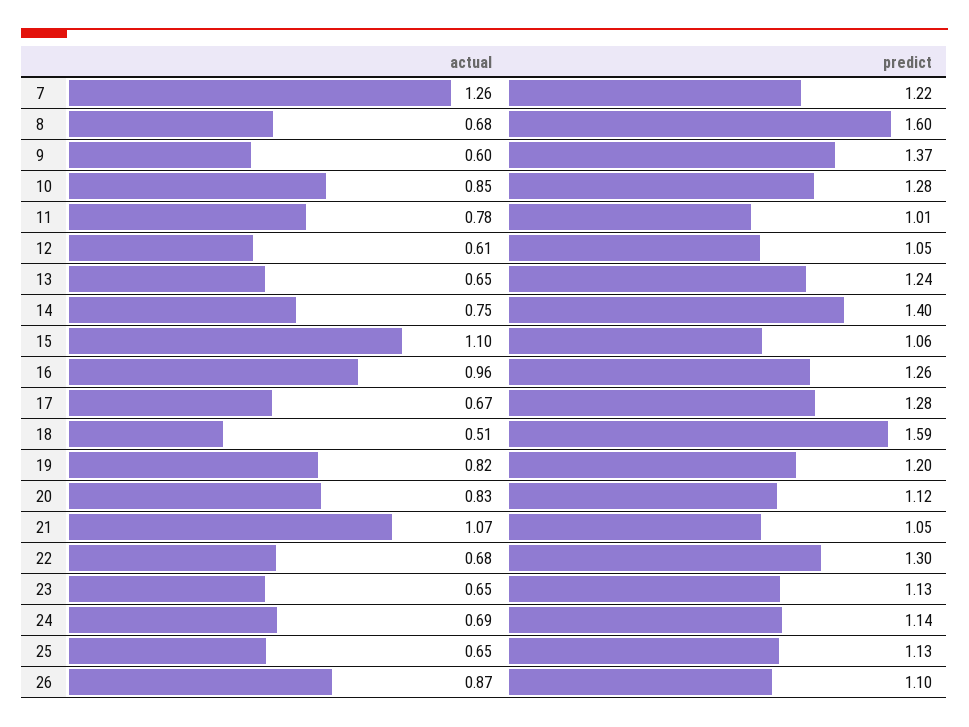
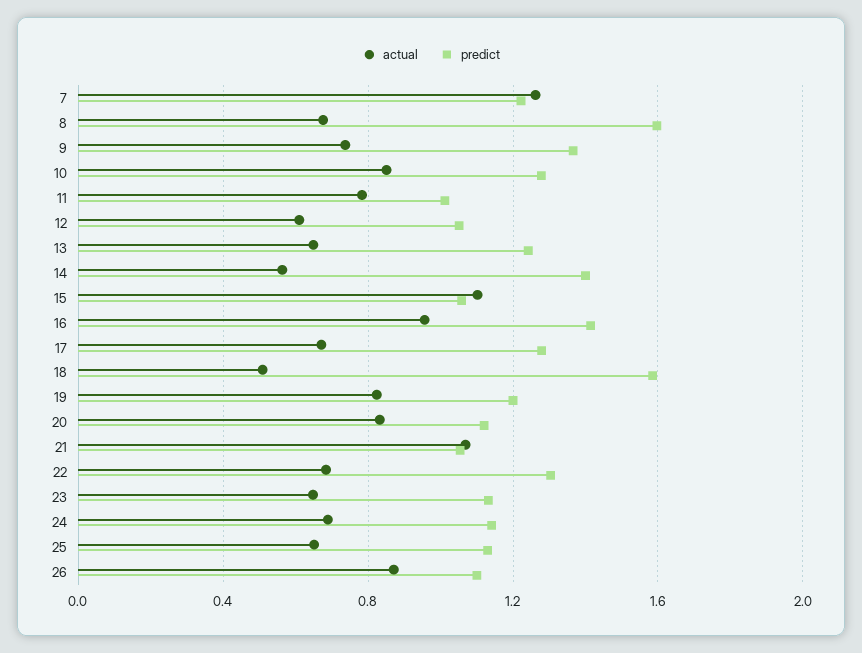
  {
    "actual": {
      "7": 1.26,
      "8": 0.68,
-     "9": 0.6,
+     "9": 0.75,
      "10": 0.85,
      "11": 0.78,
      "12": 0.61,
      "13": 0.65,
-     "14": 0.75,
+     "14": 0.55,
      "15": 1.1,
      "16": 0.96,
      "17": 0.67,
      "18": 0.51,
      "19": 0.82,
      "20": 0.83,
      "21": 1.07,
      "22": 0.68,
      "23": 0.65,
      "24": 0.69,
      "25": 0.65,
      "26": 0.87
    },
    "predict": {
      "7": 1.22,
      "8": 1.6,
      "9": 1.37,
      "10": 1.28,
      "11": 1.01,
      "12": 1.05,
      "13": 1.24,
      "14": 1.4,
      "15": 1.06,
-     "16": 1.26,
+     "16": 1.4,
      "17": 1.28,
      "18": 1.59,
      "19": 1.2,
      "20": 1.12,
      "21": 1.05,
      "22": 1.3,
      "23": 1.13,
      "24": 1.14,
      "25": 1.13,
      "26": 1.1
    }
  }

